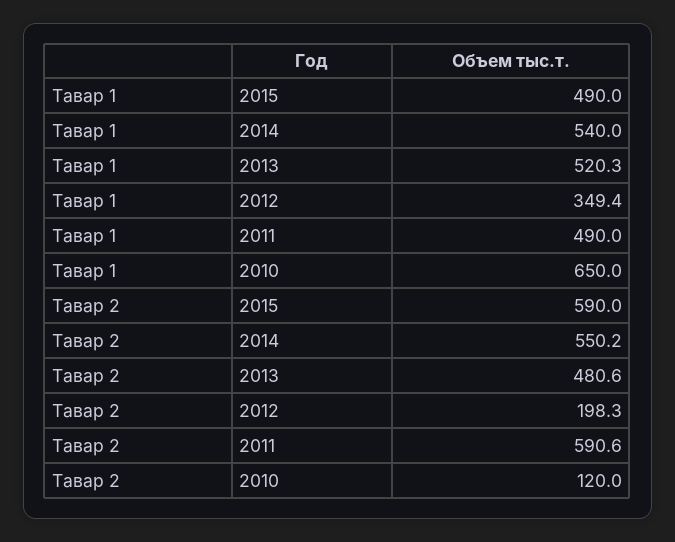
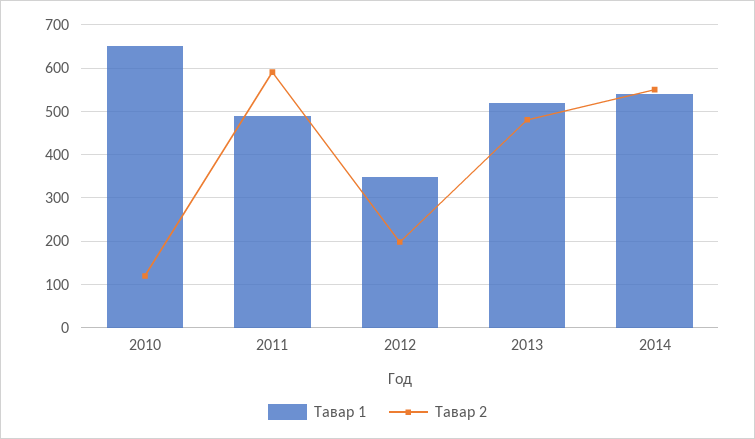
  {
    "Тавар 1": {
-     "2015": 490,
      "2014": 540,
      "2013": 520.3,
      "2012": 349.4,
      "2011": 490,
      "2010": 650
    },
    "Тавар 2": {
-     "2015": 590,
      "2014": 550.2,
      "2013": 480.6,
      "2012": 198.3,
      "2011": 590.6,
      "2010": 120
    }
  }

